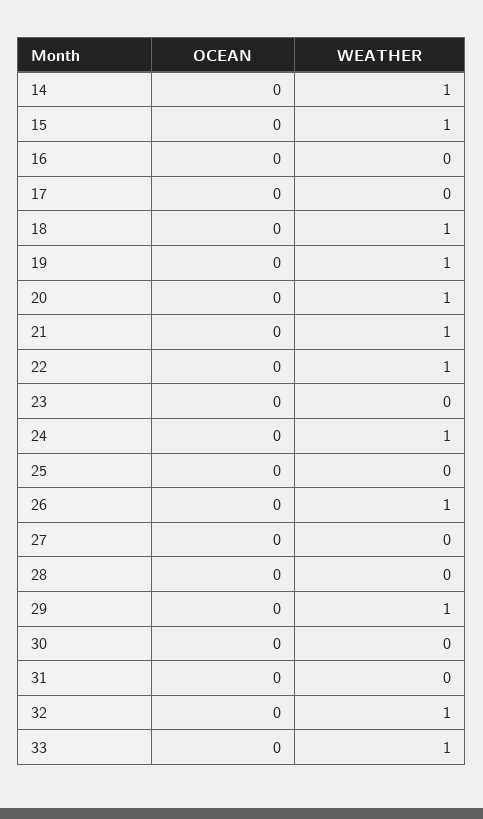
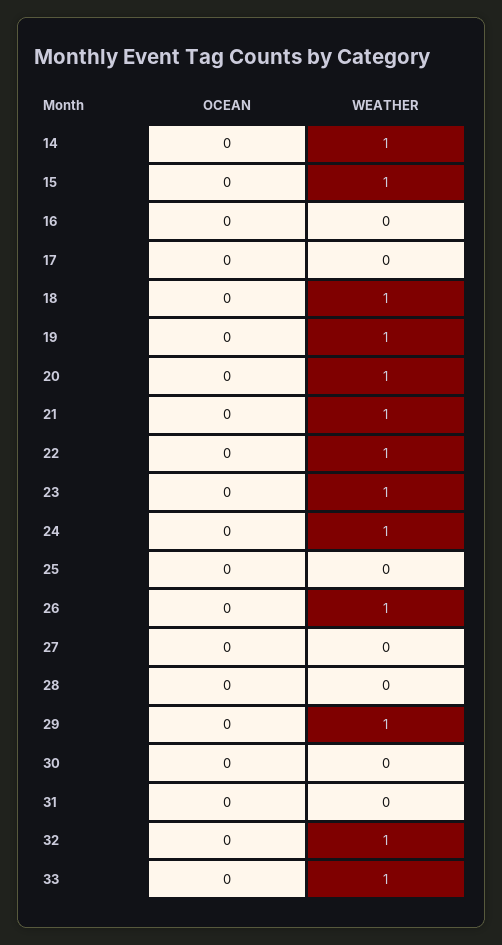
  {
    "OCEAN": {
      "14": 0,
      "15": 0,
      "16": 0,
      "17": 0,
      "18": 0,
      "19": 0,
      "20": 0,
      "21": 0,
      "22": 0,
      "23": 0,
      "24": 0,
      "25": 0,
      "26": 0,
      "27": 0,
      "28": 0,
      "29": 0,
      "30": 0,
      "31": 0,
      "32": 0,
      "33": 0
    },
    "WEATHER": {
      "14": 1,
      "15": 1,
      "16": 0,
      "17": 0,
      "18": 1,
      "19": 1,
      "20": 1,
      "21": 1,
      "22": 1,
-     "23": 0,
+     "23": 1,
      "24": 1,
      "25": 0,
      "26": 1,
      "27": 0,
      "28": 0,
      "29": 1,
      "30": 0,
      "31": 0,
      "32": 1,
      "33": 1
    }
  }

